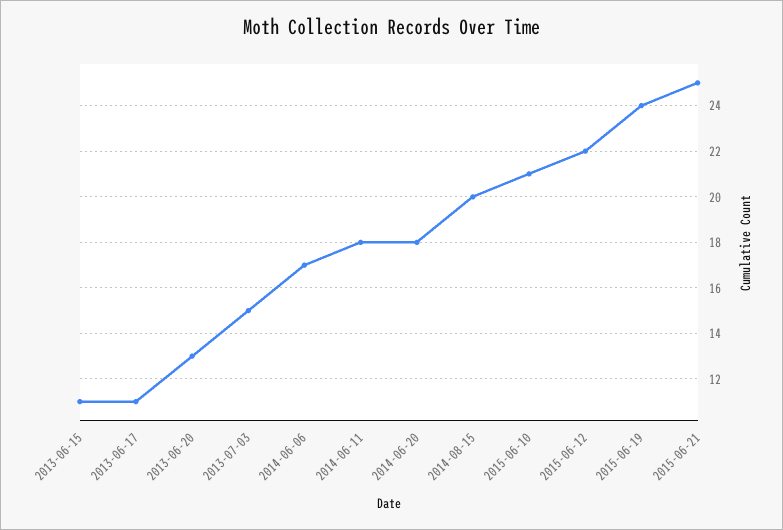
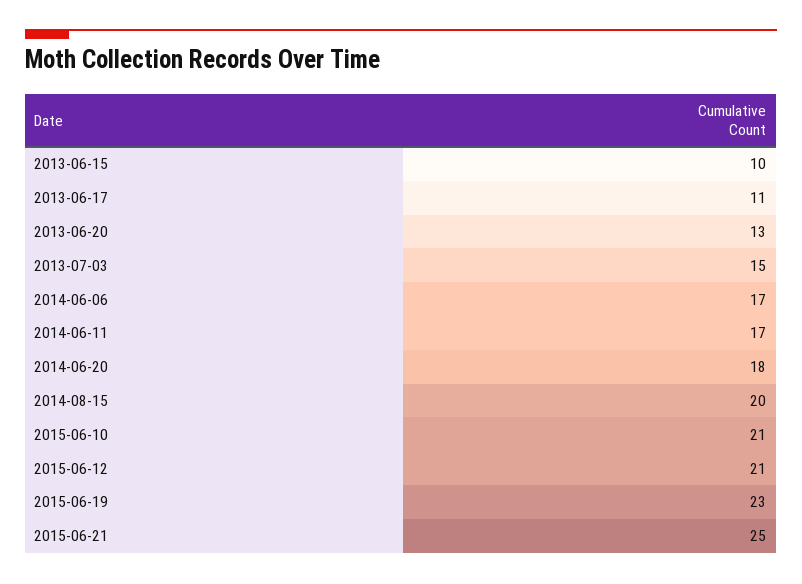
  {
-   "2013-06-15": 11,
+   "2013-06-15": 10,
    "2013-06-17": 11,
    "2013-06-20": 13,
    "2013-07-03": 15,
    "2014-06-06": 17,
-   "2014-06-11": 18,
+   "2014-06-11": 17,
    "2014-06-20": 18,
    "2014-08-15": 20,
    "2015-06-10": 21,
-   "2015-06-12": 22,
+   "2015-06-12": 21,
-   "2015-06-19": 24,
+   "2015-06-19": 23,
    "2015-06-21": 25
  }

